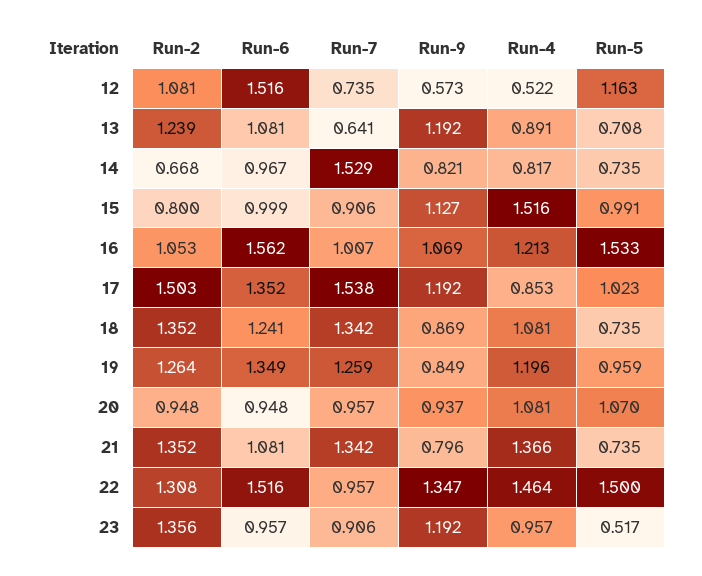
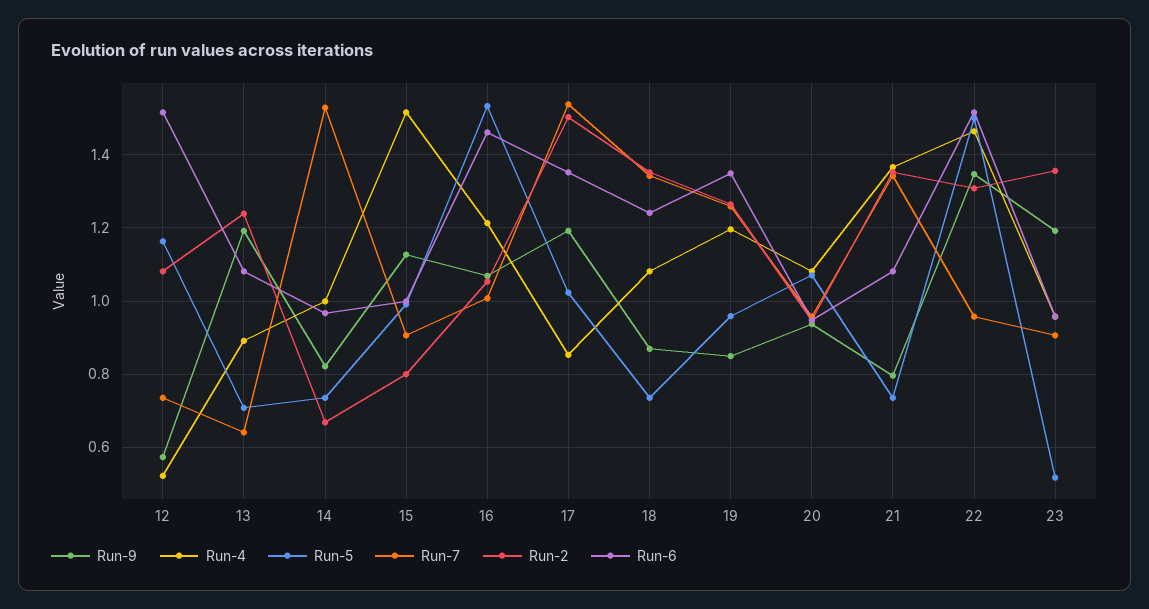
  {
    "Run-2": {
      "12": 1.081,
      "13": 1.239,
      "14": 0.668,
      "15": 0.8,
      "16": 1.053,
      "17": 1.503,
      "18": 1.352,
      "19": 1.264,
      "20": 0.948,
      "21": 1.352,
      "22": 1.308,
      "23": 1.356
    },
    "Run-6": {
      "12": 1.516,
      "13": 1.081,
      "14": 0.967,
      "15": 0.999,
-     "16": 1.562,
+     "16": 1.46,
      "17": 1.352,
      "18": 1.241,
      "19": 1.349,
      "20": 0.948,
      "21": 1.081,
      "22": 1.516,
      "23": 0.957
    },
    "Run-7": {
      "12": 0.735,
      "13": 0.641,
      "14": 1.529,
      "15": 0.906,
      "16": 1.007,
      "17": 1.538,
      "18": 1.342,
      "19": 1.259,
      "20": 0.957,
      "21": 1.342,
      "22": 0.957,
      "23": 0.906
    },
    "Run-9": {
      "12": 0.573,
      "13": 1.192,
      "14": 0.821,
      "15": 1.127,
      "16": 1.069,
      "17": 1.192,
      "18": 0.869,
      "19": 0.849,
      "20": 0.937,
      "21": 0.796,
      "22": 1.347,
      "23": 1.192
    },
    "Run-4": {
      "12": 0.522,
      "13": 0.891,
-     "14": 0.817,
+     "14": 1,
      "15": 1.516,
      "16": 1.213,
      "17": 0.853,
      "18": 1.081,
      "19": 1.196,
      "20": 1.081,
      "21": 1.366,
      "22": 1.464,
      "23": 0.957
    },
    "Run-5": {
      "12": 1.163,
      "13": 0.708,
      "14": 0.735,
      "15": 0.991,
      "16": 1.533,
      "17": 1.023,
      "18": 0.735,
      "19": 0.959,
      "20": 1.07,
      "21": 0.735,
      "22": 1.5,
      "23": 0.517
    }
  }

